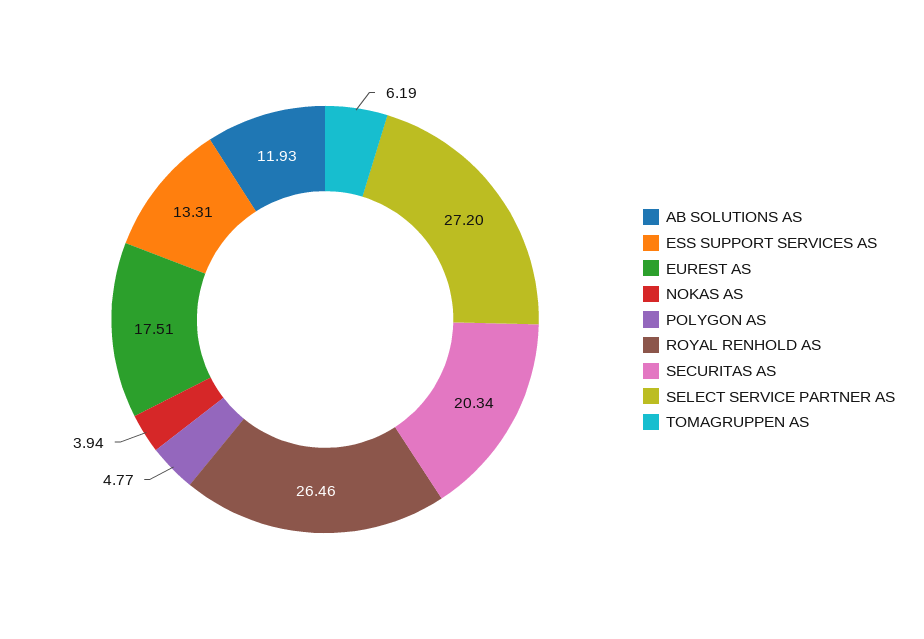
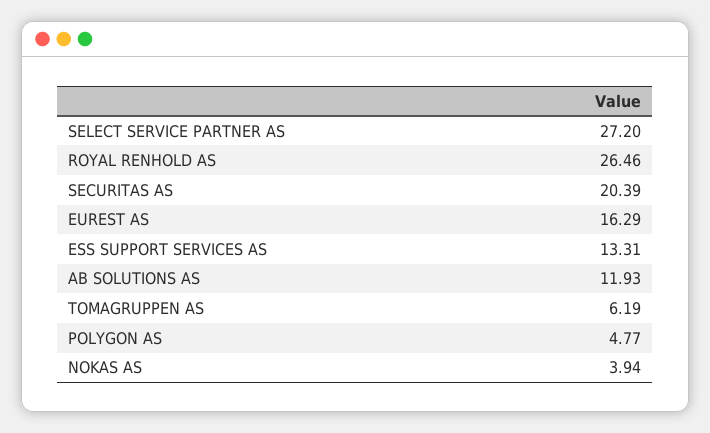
  {
    "AB SOLUTIONS AS": 11.93,
    "ESS SUPPORT SERVICES AS": 13.31,
-   "EUREST AS": 17.51,
+   "EUREST AS": 16.29,
    "NOKAS AS": 3.94,
    "POLYGON AS": 4.77,
    "ROYAL RENHOLD AS": 26.46,
-   "SECURITAS AS": 20.34,
+   "SECURITAS AS": 20.39,
    "SELECT SERVICE PARTNER AS": 27.2,
    "TOMAGRUPPEN AS": 6.19
  }

